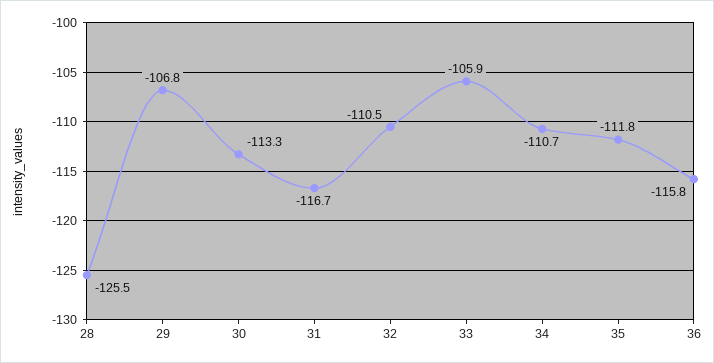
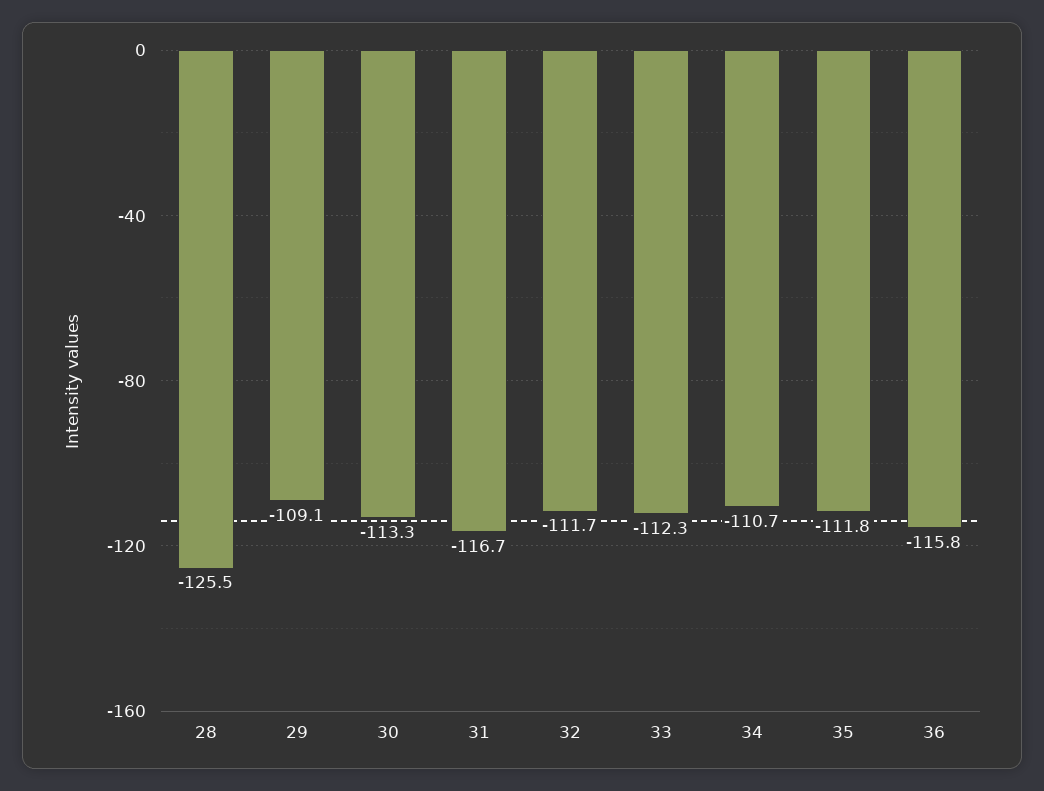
  {
    "28": -125.5,
-   "29": -106.8,
+   "29": -109.1,
    "30": -113.3,
    "31": -116.7,
-   "32": -110.5,
+   "32": -111.7,
-   "33": -105.9,
+   "33": -112.3,
    "34": -110.7,
    "35": -111.8,
    "36": -115.8
  }

